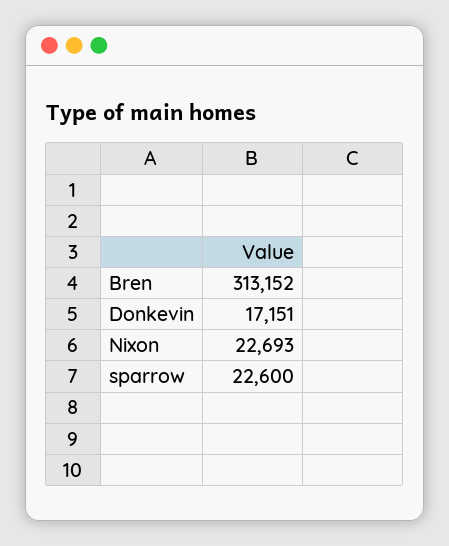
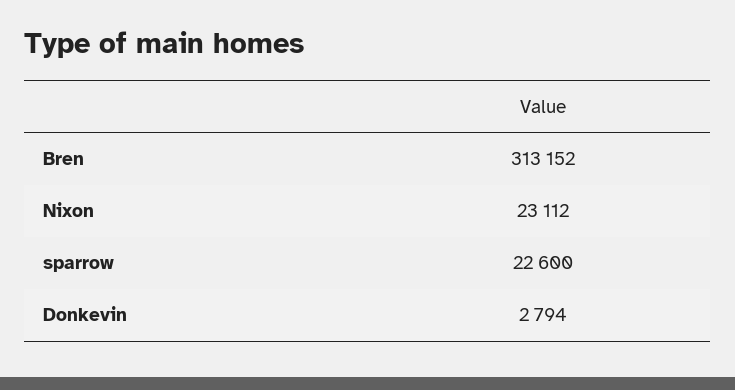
  {
    "Bren": 313152,
-   "Donkevin": 17151,
+   "Donkevin": 2794,
-   "Nixon": 22693,
+   "Nixon": 23112,
    "sparrow": 22600
  }

